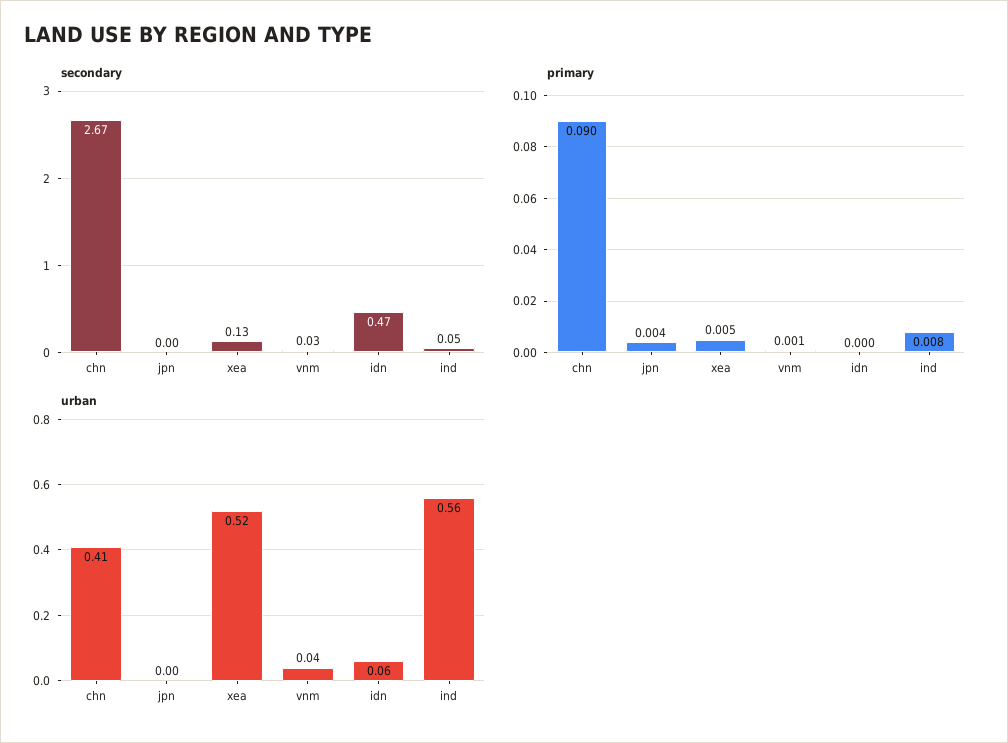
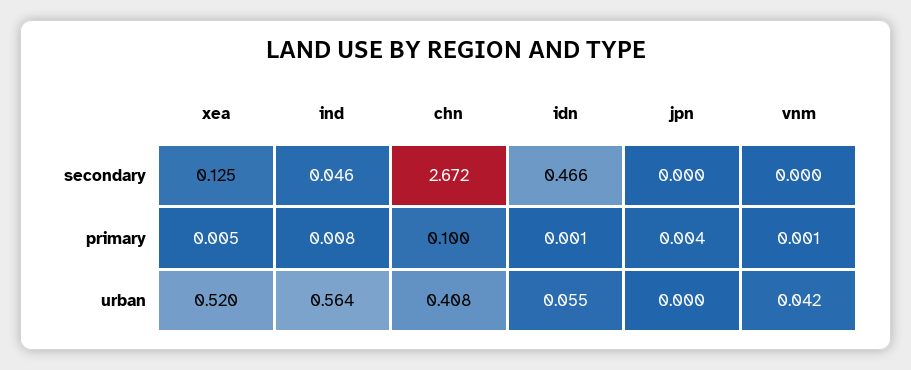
  {
    "secondary": {
      "chn": 2.672,
      "jpn": 0,
      "xea": 0.125,
-     "vnm": 0.03,
+     "vnm": 0,
      "idn": 0.466,
      "ind": 0.046
    },
    "primary": {
-     "chn": 0.09,
+     "chn": 0.1,
      "jpn": 0.004,
      "xea": 0.005,
      "vnm": 0.001,
-     "idn": 0,
+     "idn": 0.001,
      "ind": 0.008
    },
    "urban": {
      "chn": 0.408,
      "jpn": 0,
      "xea": 0.52,
      "vnm": 0.042,
      "idn": 0.055,
      "ind": 0.564
    }
  }

